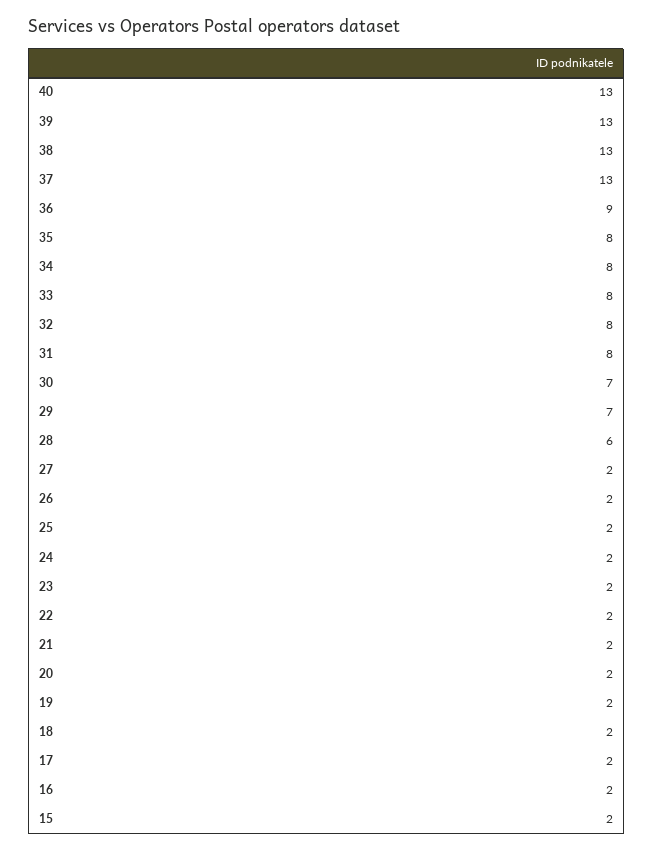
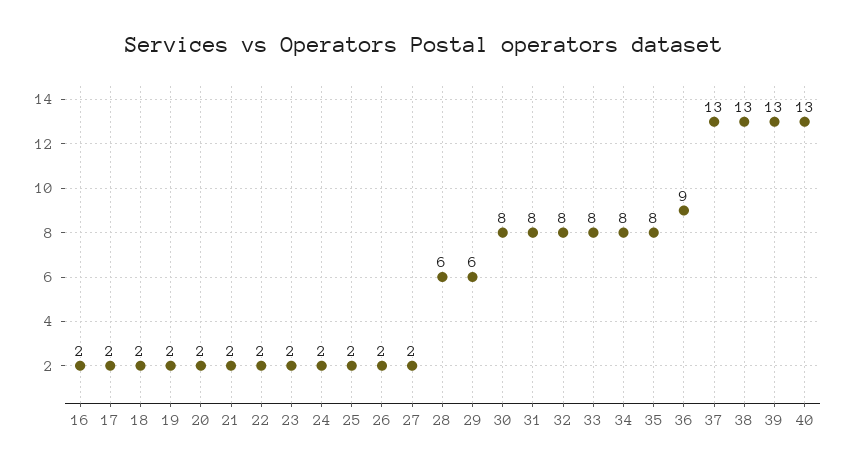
  {
    "40": 13,
    "39": 13,
    "38": 13,
    "37": 13,
    "36": 9,
    "35": 8,
    "34": 8,
    "33": 8,
    "32": 8,
    "31": 8,
-   "30": 7,
+   "30": 8,
-   "29": 7,
+   "29": 6,
    "28": 6,
    "27": 2,
    "26": 2,
    "25": 2,
    "24": 2,
    "23": 2,
    "22": 2,
    "21": 2,
    "20": 2,
    "19": 2,
    "18": 2,
    "17": 2,
-   "16": 2,
+   "16": 2
-   "15": 2
  }

